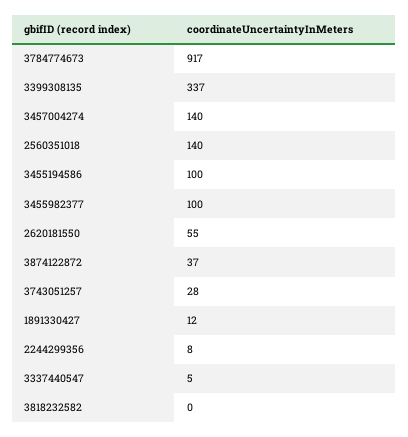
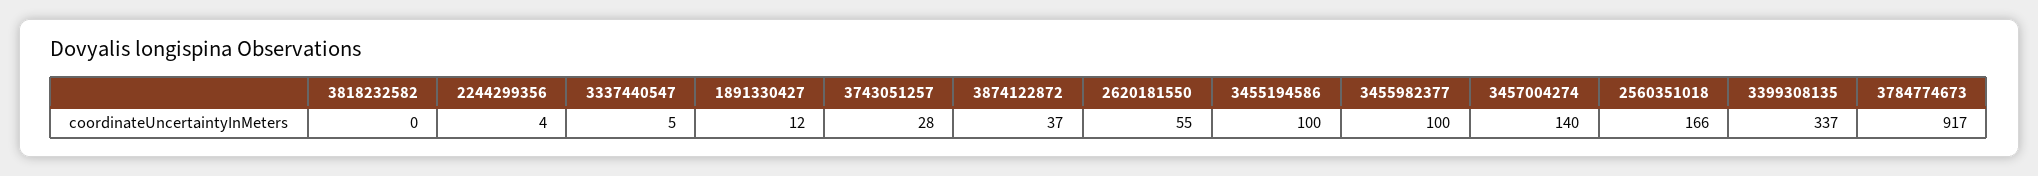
  {
    "3784774673": 917,
    "3399308135": 337,
    "3457004274": 140,
-   "2560351018": 140,
+   "2560351018": 166,
    "3455194586": 100,
    "3455982377": 100,
    "2620181550": 55,
    "3874122872": 37,
    "3743051257": 28,
    "1891330427": 12,
-   "2244299356": 8,
+   "2244299356": 4,
    "3337440547": 5,
    "3818232582": 0
  }

